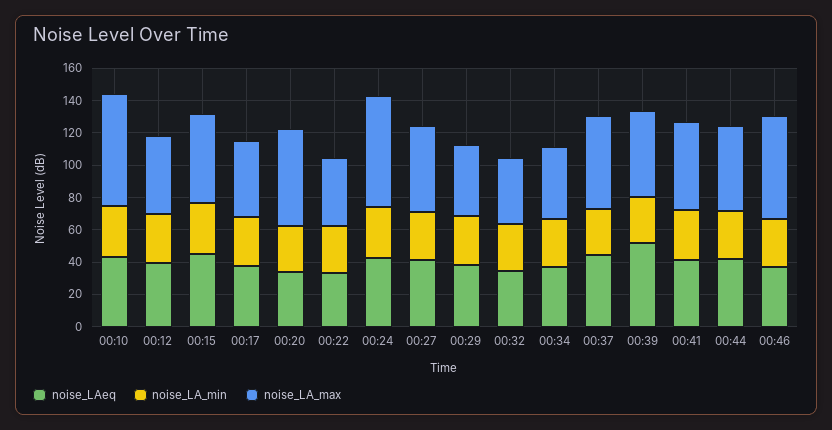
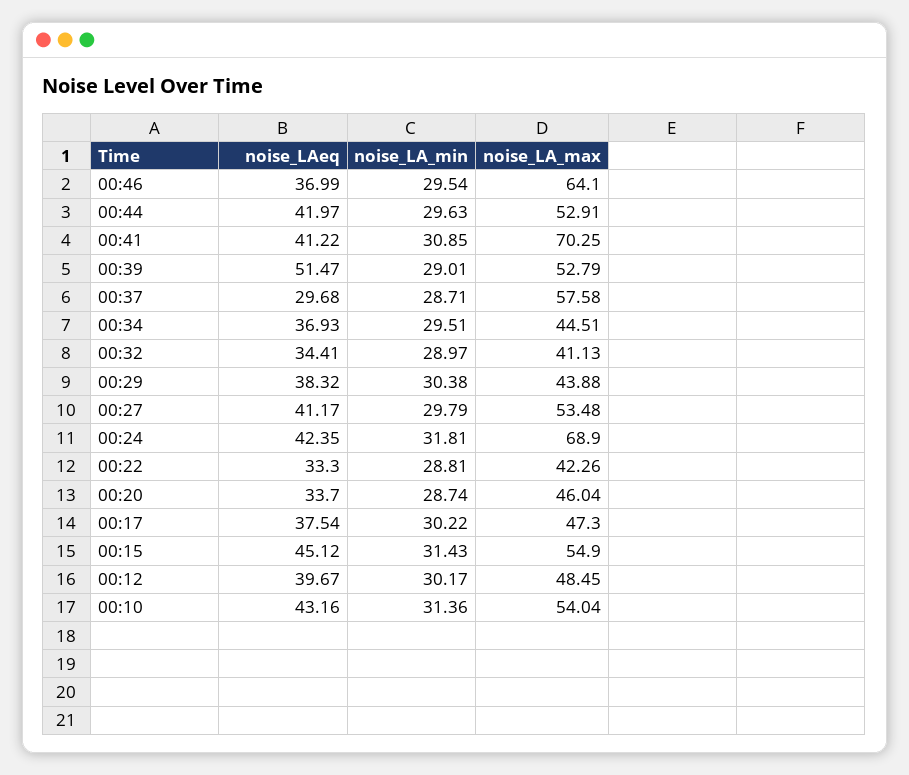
  {
    "noise_LAeq": {
      "00:10": 43.16,
      "00:12": 39.67,
      "00:15": 45.12,
      "00:17": 37.54,
      "00:20": 33.7,
      "00:22": 33.3,
      "00:24": 42.35,
      "00:27": 41.17,
      "00:29": 38.32,
      "00:32": 34.41,
      "00:34": 36.93,
-     "00:37": 45,
+     "00:37": 29.68,
      "00:39": 51.47,
      "00:41": 41.22,
      "00:44": 41.97,
      "00:46": 36.99
    },
    "noise_LA_min": {
      "00:10": 31.36,
      "00:12": 30.17,
      "00:15": 31.43,
      "00:17": 30.22,
      "00:20": 28.74,
      "00:22": 28.81,
      "00:24": 31.81,
      "00:27": 29.79,
      "00:29": 30.38,
      "00:32": 28.97,
      "00:34": 29.51,
      "00:37": 28.71,
      "00:39": 29.01,
      "00:41": 30.85,
      "00:44": 29.63,
      "00:46": 29.54
    },
    "noise_LA_max": {
-     "00:10": 70,
+     "00:10": 54.04,
      "00:12": 48.45,
      "00:15": 54.9,
      "00:17": 47.3,
-     "00:20": 60,
+     "00:20": 46.04,
      "00:22": 42.26,
      "00:24": 68.9,
      "00:27": 53.48,
      "00:29": 43.88,
      "00:32": 41.13,
      "00:34": 44.51,
      "00:37": 57.58,
      "00:39": 52.79,
-     "00:41": 55,
+     "00:41": 70.25,
      "00:44": 52.91,
      "00:46": 64.1
    }
  }

